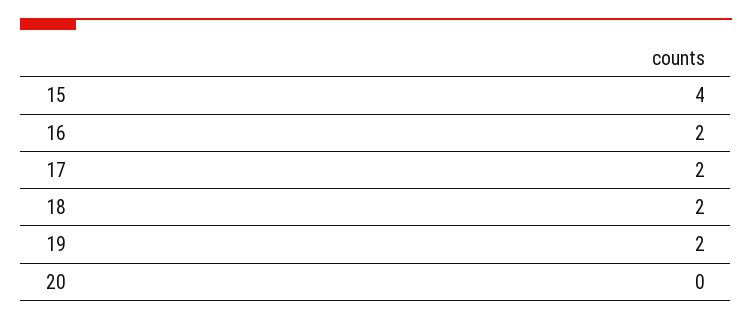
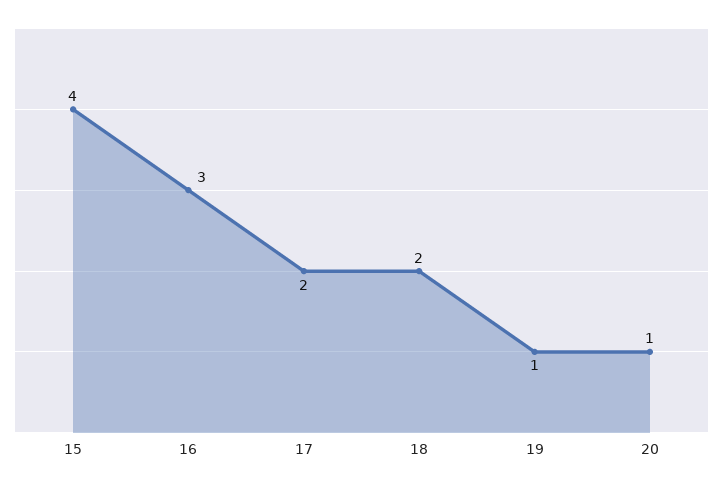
  {
    "15": 4,
-   "16": 2,
+   "16": 3,
    "17": 2,
    "18": 2,
-   "19": 2,
+   "19": 1,
-   "20": 0
+   "20": 1
  }

